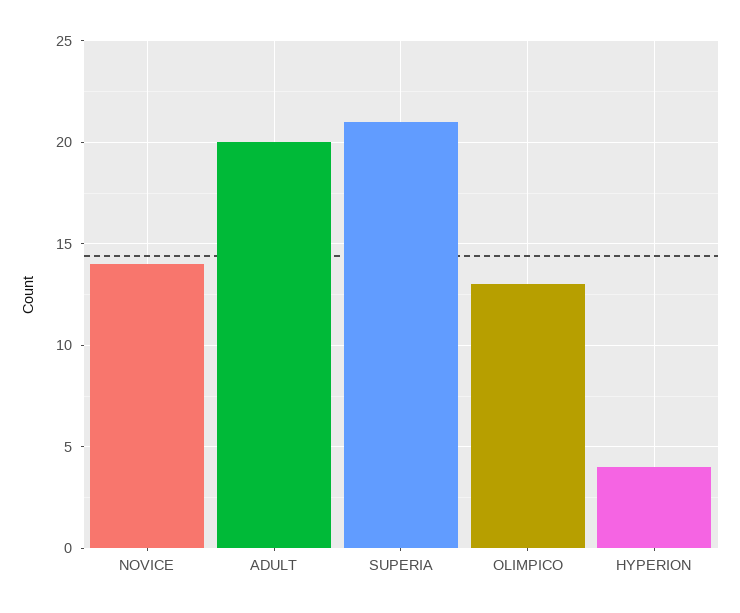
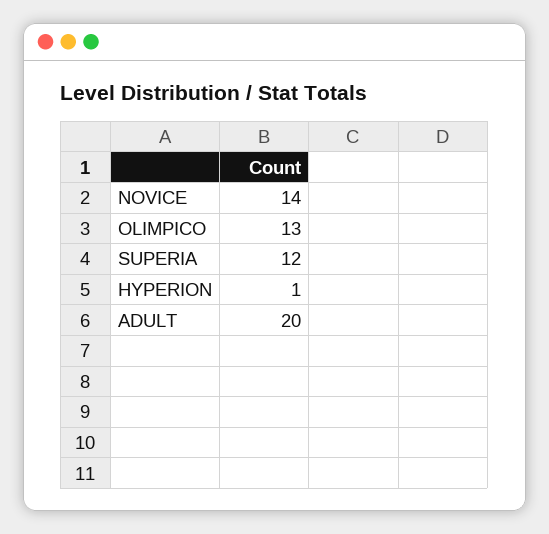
  {
    "NOVICE": 14,
    "ADULT": 20,
-   "SUPERIA": 21,
+   "SUPERIA": 12,
    "OLIMPICO": 13,
-   "HYPERION": 4
+   "HYPERION": 1
  }

